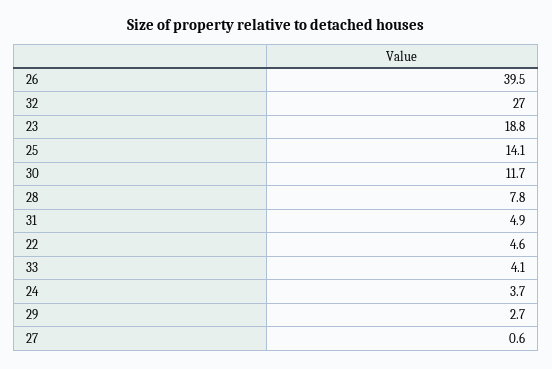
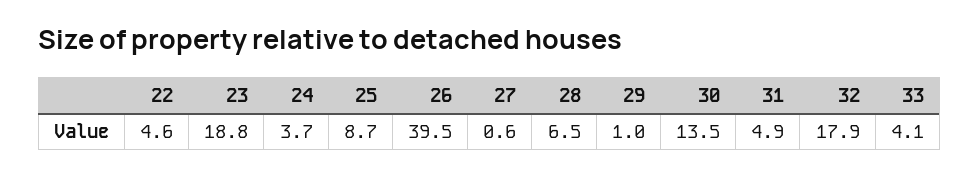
  {
    "26": 39.5,
-   "32": 27,
+   "32": 17.9,
    "23": 18.8,
-   "25": 14.1,
+   "25": 8.7,
-   "30": 11.7,
+   "30": 13.5,
-   "28": 7.8,
+   "28": 6.5,
    "31": 4.9,
    "22": 4.6,
    "33": 4.1,
    "24": 3.7,
-   "29": 2.7,
+   "29": 1,
    "27": 0.6
  }

